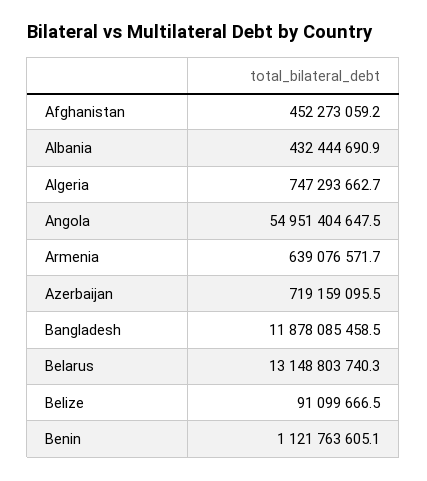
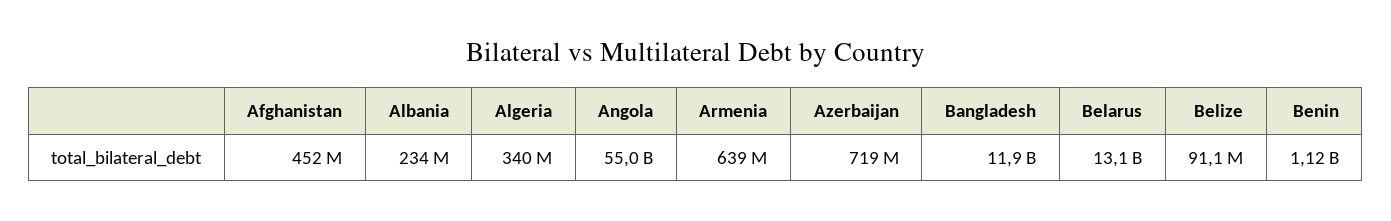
  {
    "Afghanistan": 452273059.2,
-   "Albania": 432444690.9,
+   "Albania": 234000000,
-   "Algeria": 747293662.7,
+   "Algeria": 340000000,
    "Angola": 54951404647.5,
    "Armenia": 639076571.7,
    "Azerbaijan": 719159095.5,
    "Bangladesh": 11878085458.5,
    "Belarus": 13148803740.3,
    "Belize": 91099666.5,
    "Benin": 1121763605.1
  }

